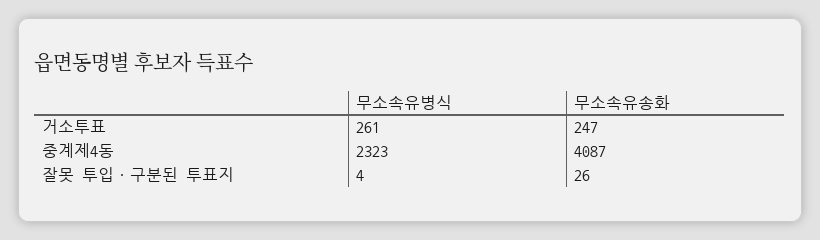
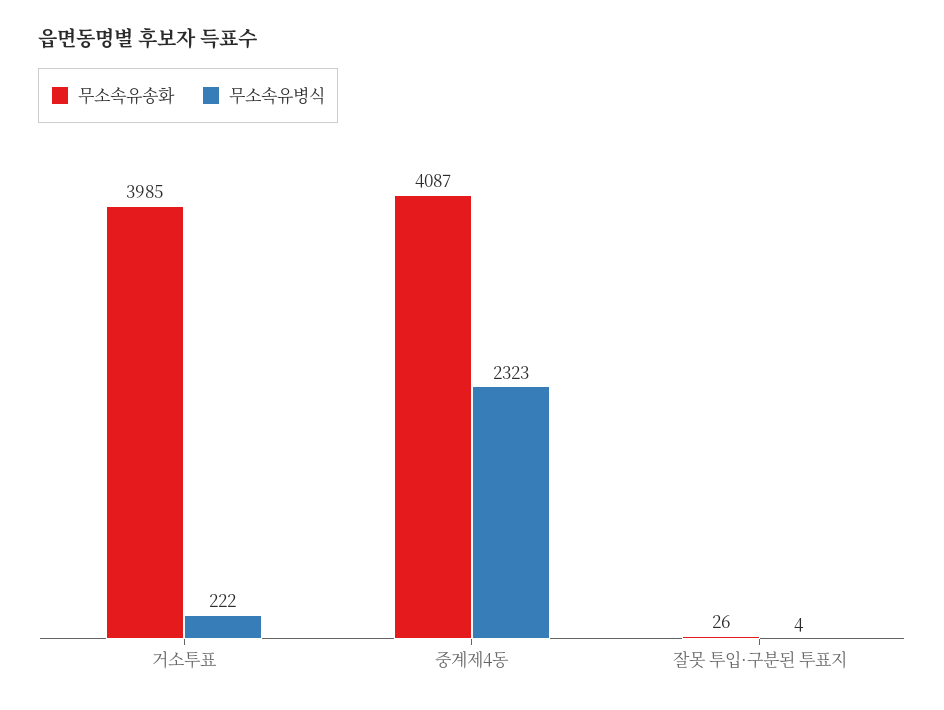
  {
    "무소속유병식": {
-     "거소투표": 261,
+     "거소투표": 222,
      "중계제4동": 2323,
      "잘못 투입·구분된 투표지": 4
    },
    "무소속유송화": {
-     "거소투표": 247,
+     "거소투표": 3985,
      "중계제4동": 4087,
      "잘못 투입·구분된 투표지": 26
    }
  }

